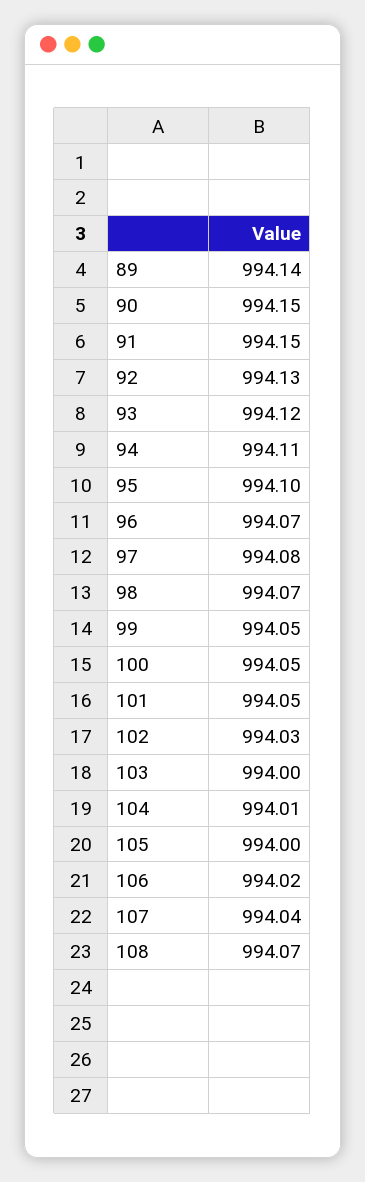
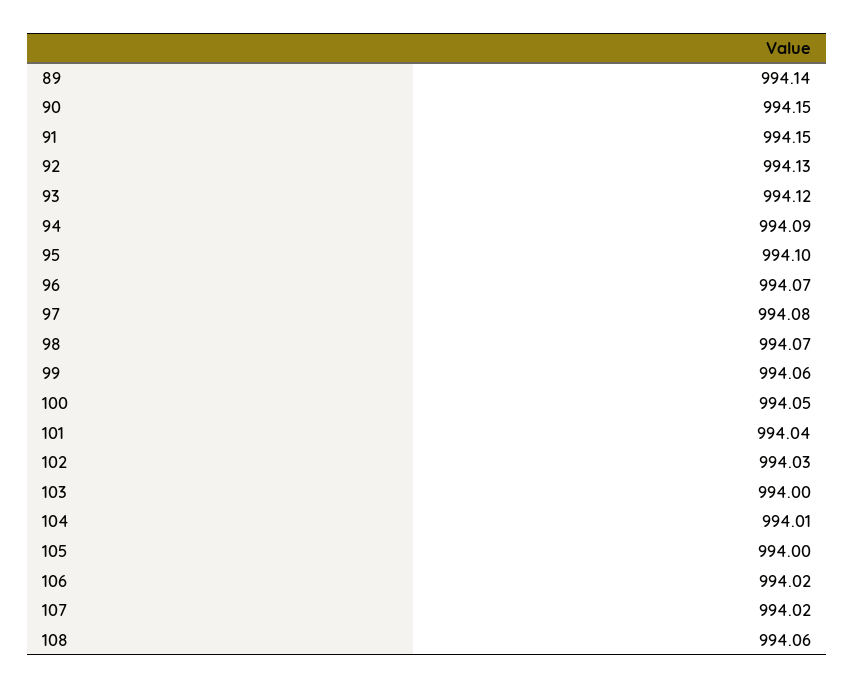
  {
    "89": 994.14,
    "90": 994.15,
    "91": 994.15,
    "92": 994.13,
    "93": 994.12,
-   "94": 994.11,
+   "94": 994.09,
    "95": 994.1,
    "96": 994.07,
    "97": 994.08,
    "98": 994.07,
-   "99": 994.05,
+   "99": 994.06,
    "100": 994.05,
-   "101": 994.05,
+   "101": 994.04,
    "102": 994.03,
    "103": 994,
    "104": 994.01,
    "105": 994,
    "106": 994.02,
-   "107": 994.04,
+   "107": 994.02,
-   "108": 994.07
+   "108": 994.06
  }

